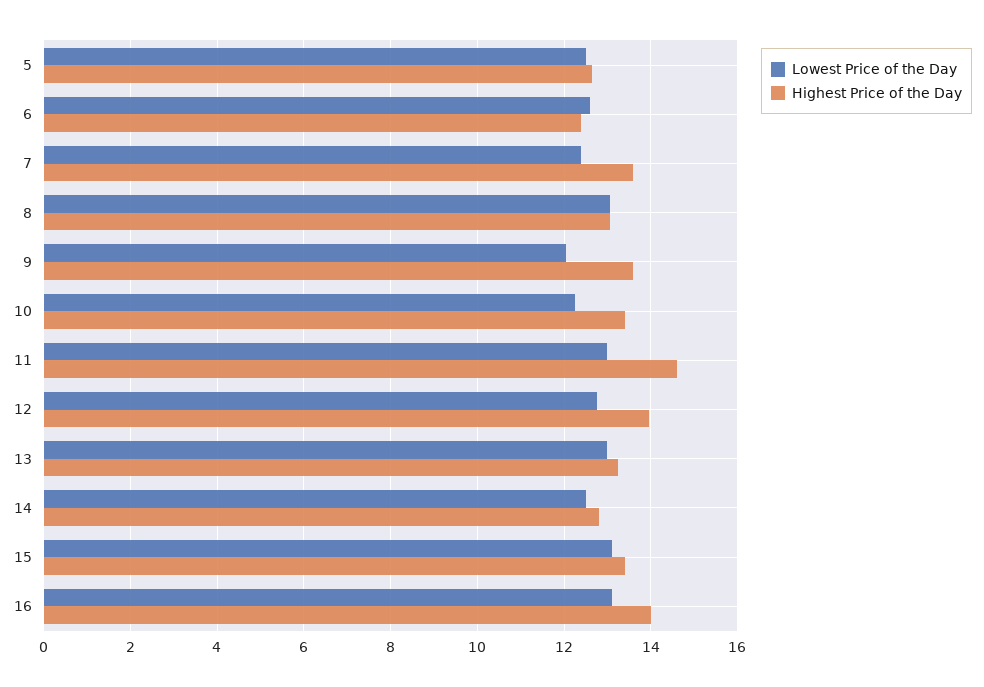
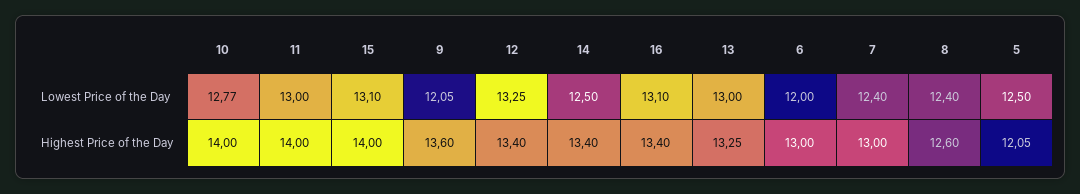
  {
    "Lowest Price of the Day": {
      "5": 12.5,
-     "6": 12.6,
+     "6": 12,
      "7": 12.4,
-     "8": 13,
+     "8": 12.4,
      "9": 12.05,
-     "10": 12.2,
+     "10": 12.77,
      "11": 13,
-     "12": 12.8,
+     "12": 13.25,
      "13": 13,
      "14": 12.5,
      "15": 13.1,
      "16": 13.1
    },
    "Highest Price of the Day": {
-     "5": 12.6,
+     "5": 12.05,
-     "6": 12.4,
+     "6": 13,
-     "7": 13.6,
+     "7": 13,
-     "8": 13,
+     "8": 12.6,
      "9": 13.6,
-     "10": 13.4,
+     "10": 14,
-     "11": 14.6,
+     "11": 14,
-     "12": 14,
+     "12": 13.4,
      "13": 13.25,
-     "14": 12.8,
+     "14": 13.4,
-     "15": 13.4,
+     "15": 14,
-     "16": 14
+     "16": 13.4
    }
  }

